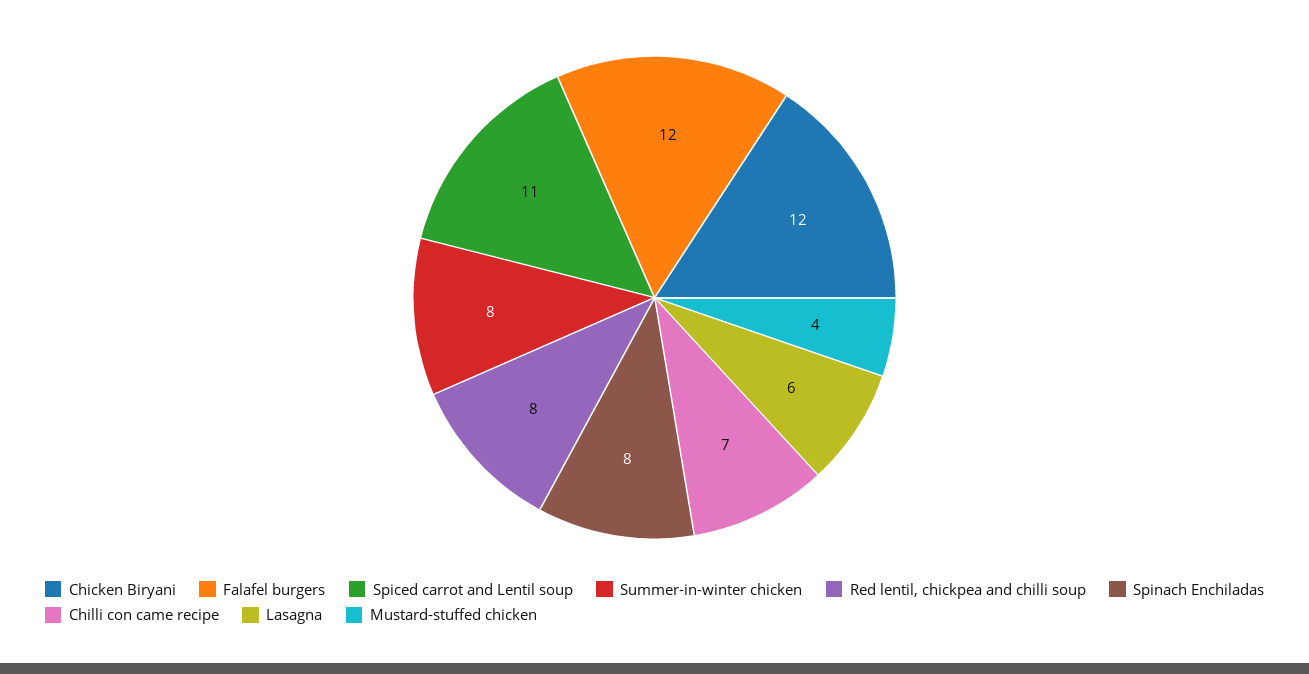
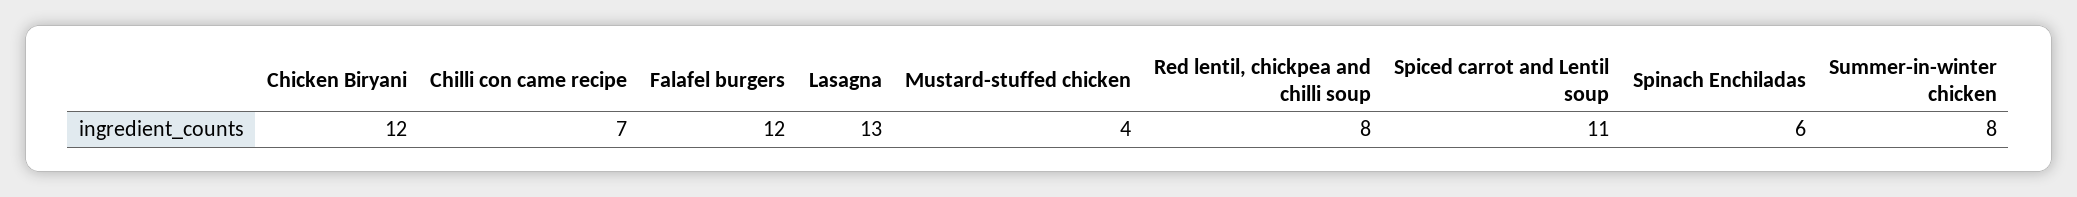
  {
    "Chicken Biryani": 12,
    "Falafel burgers": 12,
    "Spiced carrot and Lentil soup": 11,
    "Summer-in-winter chicken": 8,
    "Red lentil, chickpea and chilli soup": 8,
-   "Spinach Enchiladas": 8,
+   "Spinach Enchiladas": 6,
    "Chilli con came recipe": 7,
-   "Lasagna": 6,
+   "Lasagna": 13,
    "Mustard-stuffed chicken": 4
  }

